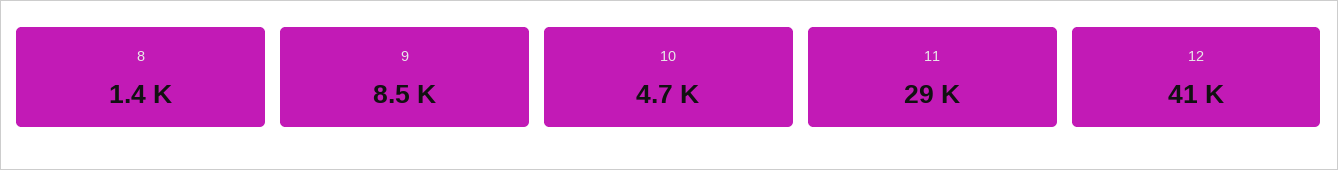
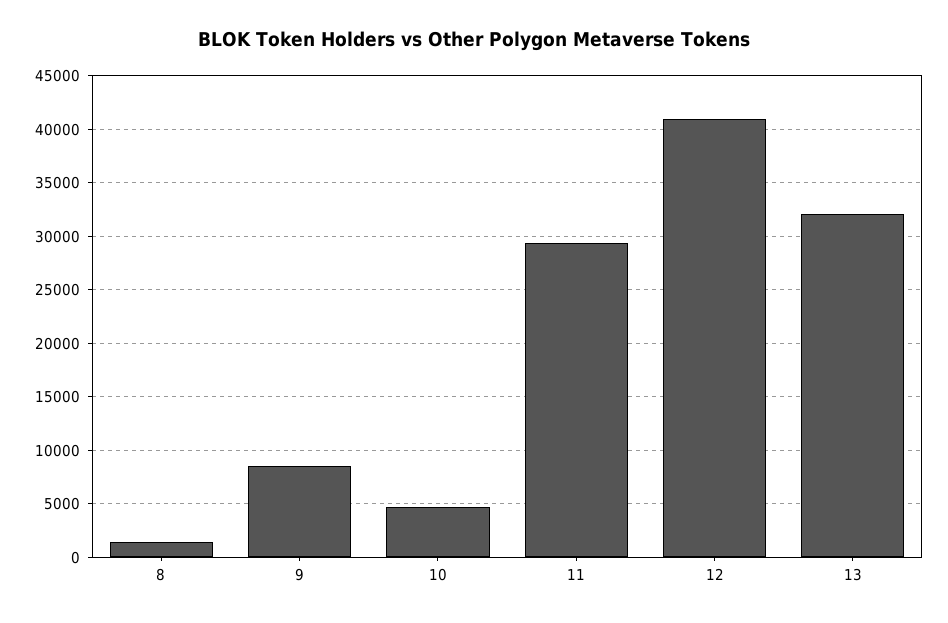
  {
    "8": 1400,
    "9": 8500,
    "10": 4700,
    "11": 29000,
-   "12": 41000
+   "12": 41000,
+   "13": 32000
  }

